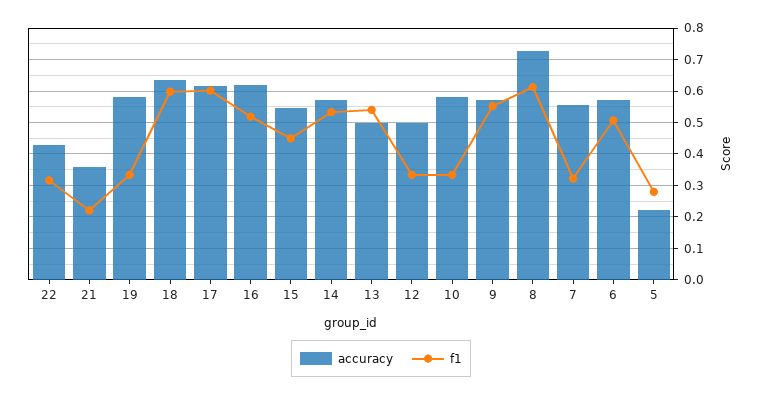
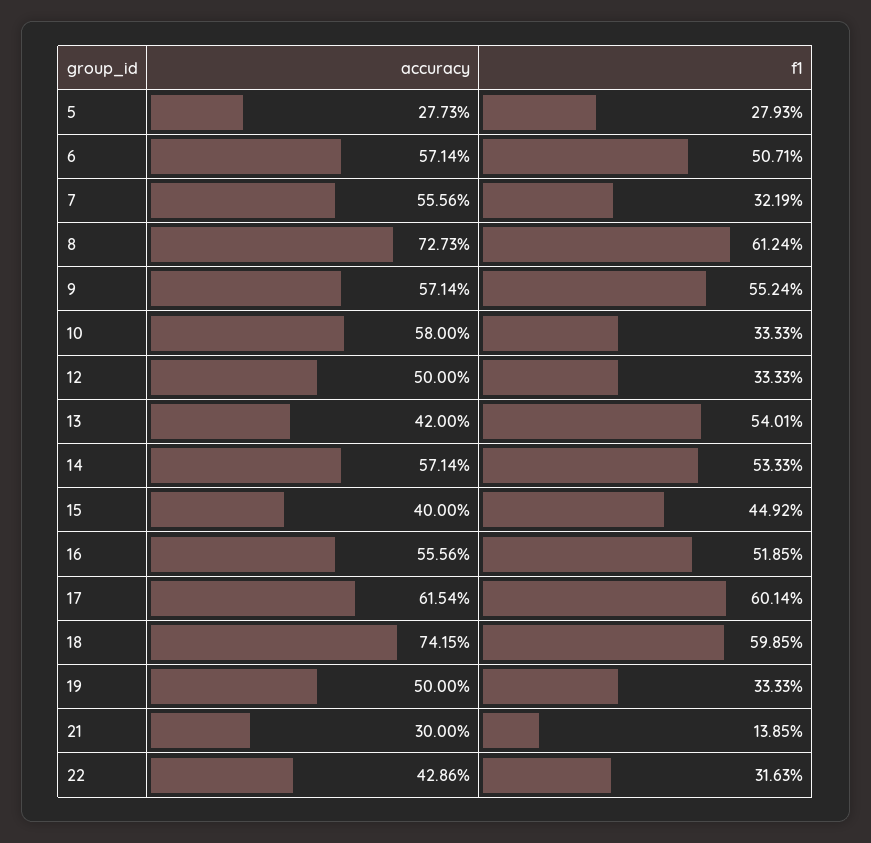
  {
    "accuracy": {
      "22": 0.4286,
-     "21": 0.36,
+     "21": 0.3,
-     "19": 0.58,
+     "19": 0.5,
-     "18": 0.64,
+     "18": 0.7415,
      "17": 0.6154,
-     "16": 0.62,
+     "16": 0.5556,
-     "15": 0.54,
+     "15": 0.4,
      "14": 0.5714,
-     "13": 0.5,
+     "13": 0.42,
      "12": 0.5,
      "10": 0.58,
      "9": 0.5714,
      "8": 0.7273,
      "7": 0.5556,
      "6": 0.5714,
-     "5": 0.22
+     "5": 0.2773
    },
    "f1": {
      "22": 0.3163,
-     "21": 0.22,
+     "21": 0.1385,
      "19": 0.3333,
      "18": 0.5985,
      "17": 0.6014,
      "16": 0.5185,
      "15": 0.4492,
      "14": 0.5333,
      "13": 0.5401,
      "12": 0.3333,
      "10": 0.3333,
      "9": 0.5524,
      "8": 0.6124,
      "7": 0.3219,
      "6": 0.5071,
      "5": 0.2793
    }
  }

